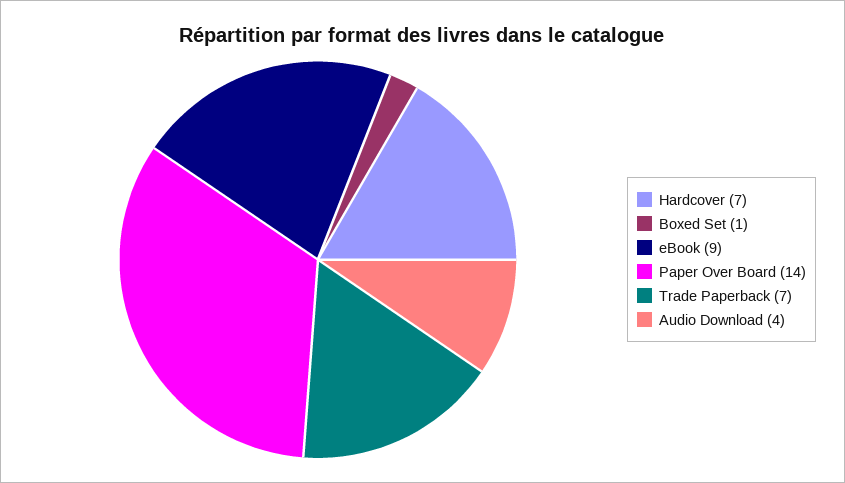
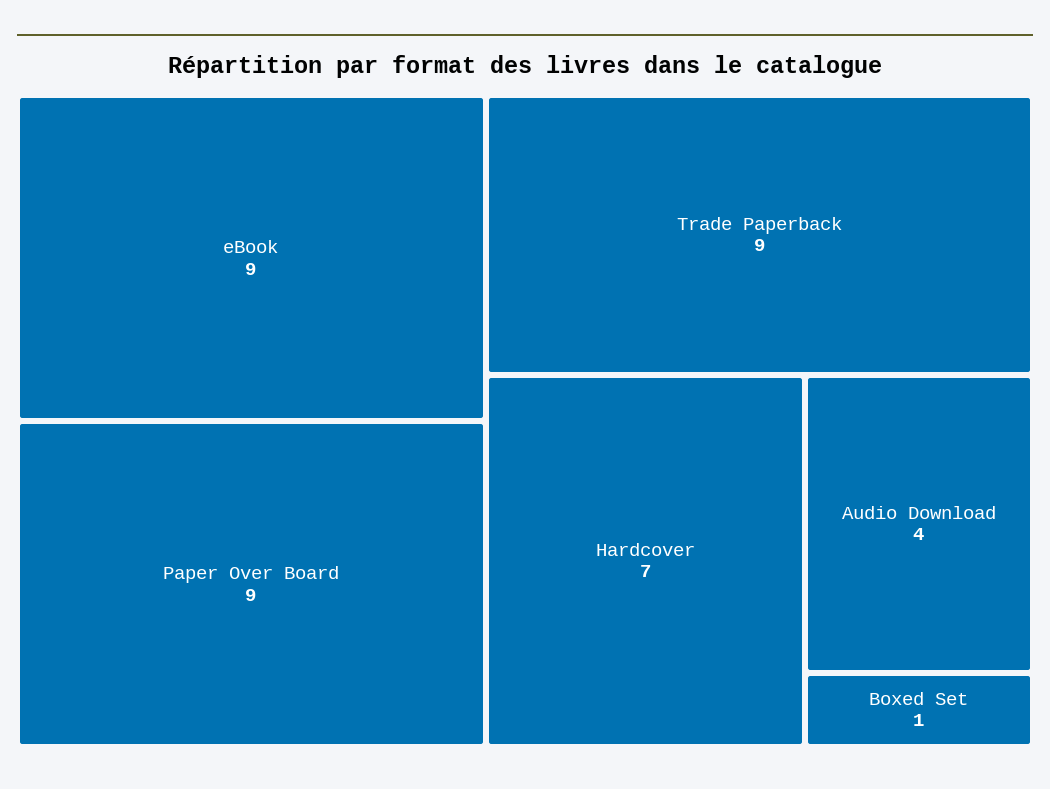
  {
    "Hardcover": 7,
    "Boxed Set": 1,
    "eBook": 9,
-   "Paper Over Board": 14,
+   "Paper Over Board": 9,
-   "Trade Paperback": 7,
+   "Trade Paperback": 9,
    "Audio Download": 4
  }

